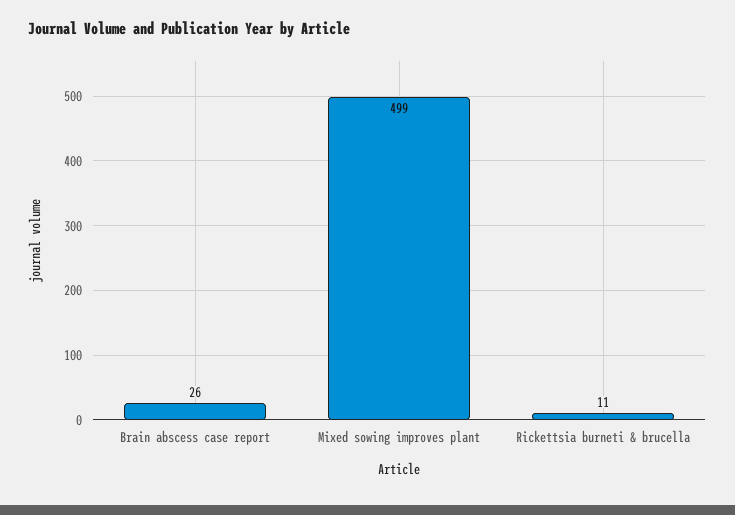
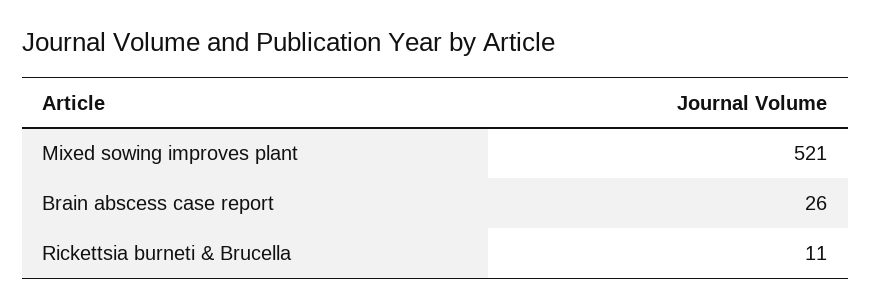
  {
    "Brain abscess case report": 26,
-   "Mixed sowing improves plant": 499,
+   "Mixed sowing improves plant": 521,
    "Rickettsia burneti & brucella": 11
  }

